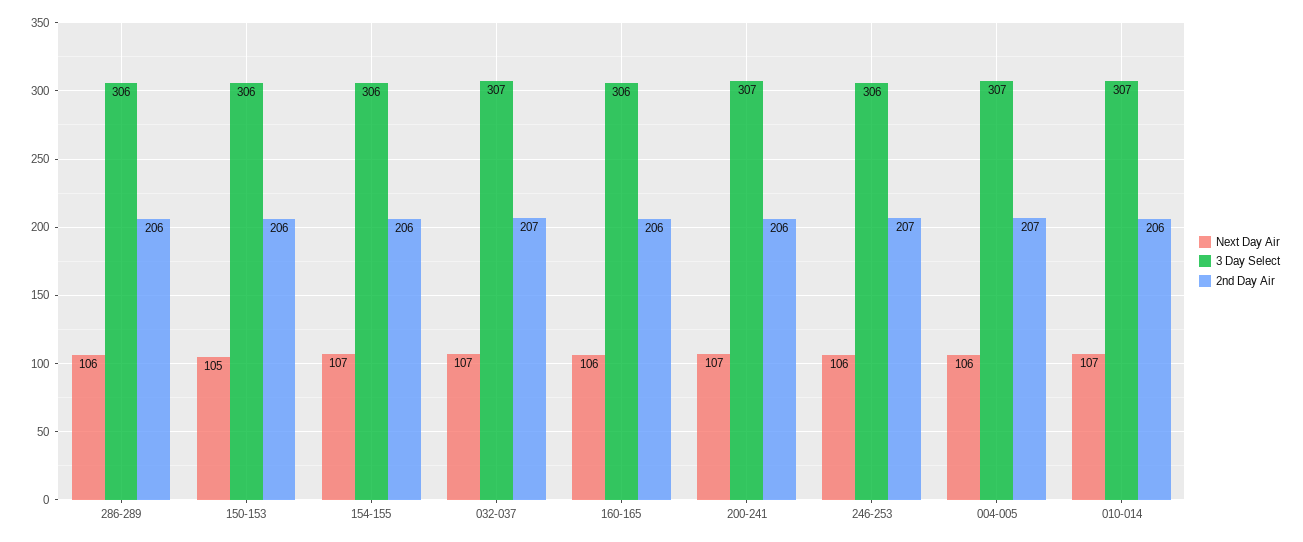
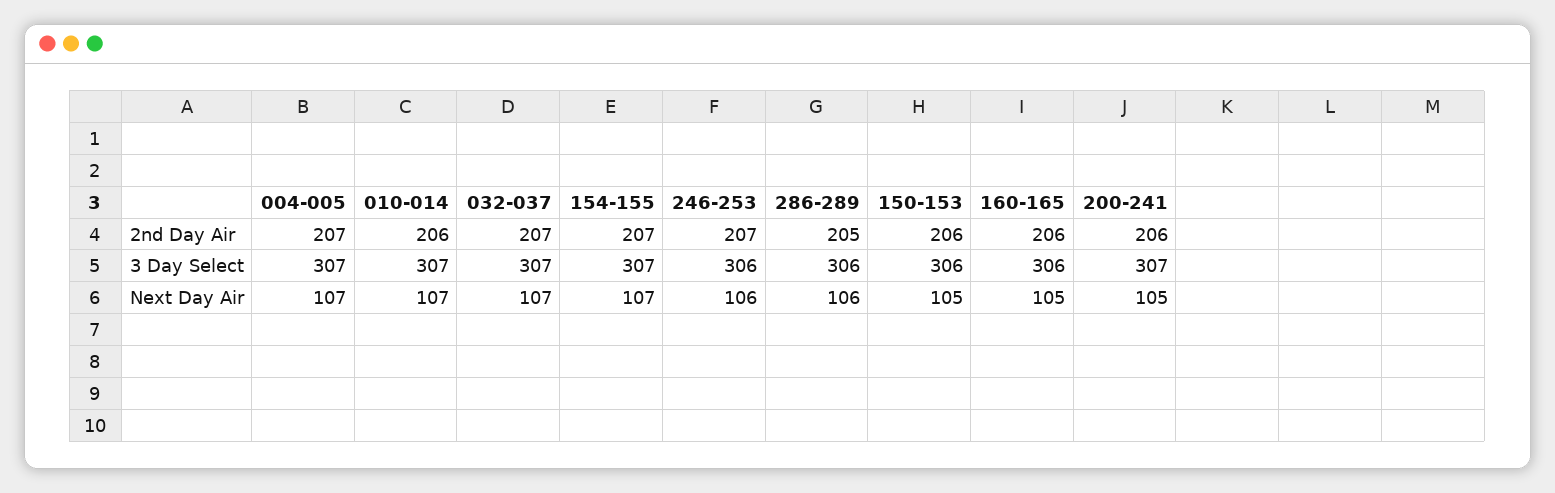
  {
    "Next Day Air": {
      "286-289": 106,
      "150-153": 105,
      "154-155": 107,
      "032-037": 107,
-     "160-165": 106,
+     "160-165": 105,
-     "200-241": 107,
+     "200-241": 105,
      "246-253": 106,
-     "004-005": 106,
+     "004-005": 107,
      "010-014": 107
    },
    "3 Day Select": {
      "286-289": 306,
      "150-153": 306,
-     "154-155": 306,
+     "154-155": 307,
      "032-037": 307,
      "160-165": 306,
      "200-241": 307,
      "246-253": 306,
      "004-005": 307,
      "010-014": 307
    },
    "2nd Day Air": {
-     "286-289": 206,
+     "286-289": 205,
      "150-153": 206,
-     "154-155": 206,
+     "154-155": 207,
      "032-037": 207,
      "160-165": 206,
      "200-241": 206,
      "246-253": 207,
      "004-005": 207,
      "010-014": 206
    }
  }

